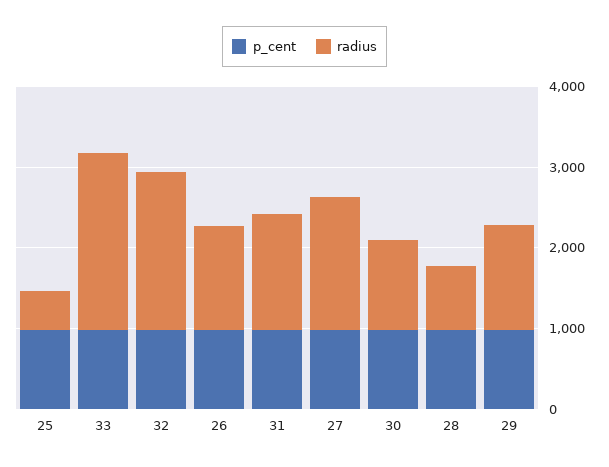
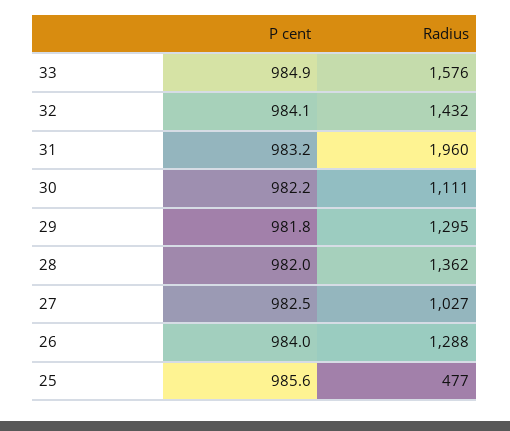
  {
    "p_cent": {
      "25": 985.6,
      "33": 984.9,
      "32": 984.1,
      "26": 984,
      "31": 983.2,
      "27": 982.5,
      "30": 982.2,
      "28": 982,
      "29": 981.8
    },
    "radius": {
      "25": 477,
-     "33": 2200,
+     "33": 1576,
-     "32": 2000,
+     "32": 1432,
      "26": 1288,
-     "31": 1400,
+     "31": 1960,
-     "27": 1600,
+     "27": 1027,
      "30": 1111,
-     "28": 800,
+     "28": 1362,
      "29": 1295
    }
  }

